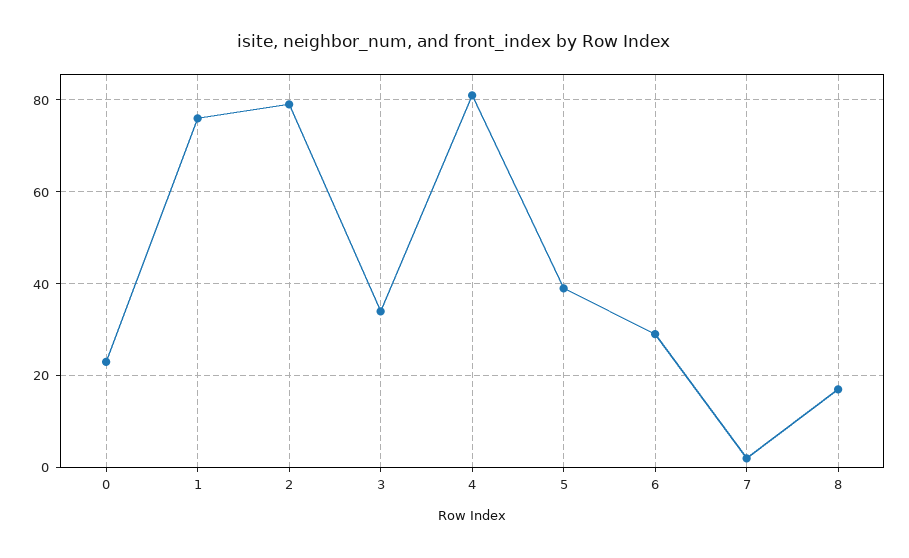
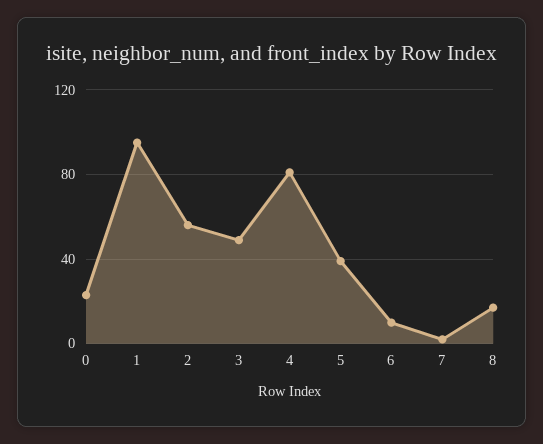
  {
    "0": 25,
-   "1": 75,
+   "1": 95,
-   "2": 80,
+   "2": 55,
-   "3": 35,
+   "3": 50,
    "4": 80,
    "5": 40,
-   "6": 30,
+   "6": 10,
    "7": 0,
    "8": 15
  }

